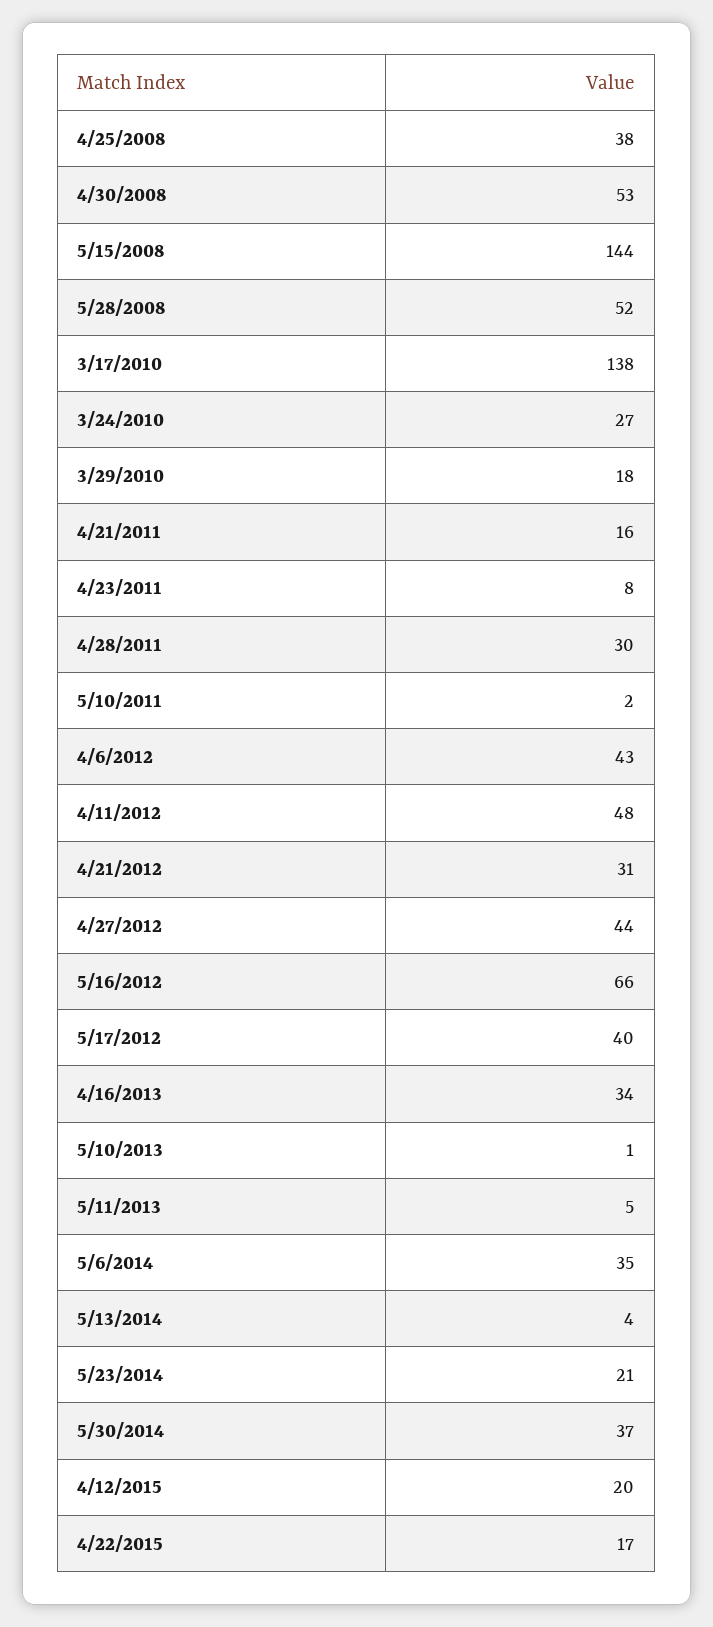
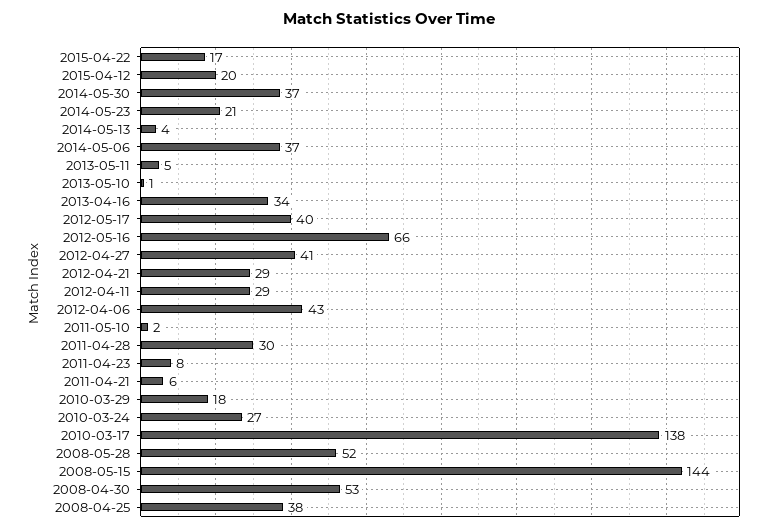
  {
    "4/25/2008": 38,
    "4/30/2008": 53,
    "5/15/2008": 144,
    "5/28/2008": 52,
    "3/17/2010": 138,
    "3/24/2010": 27,
    "3/29/2010": 18,
-   "4/21/2011": 16,
+   "4/21/2011": 6,
    "4/23/2011": 8,
    "4/28/2011": 30,
    "5/10/2011": 2,
    "4/6/2012": 43,
-   "4/11/2012": 48,
+   "4/11/2012": 29,
-   "4/21/2012": 31,
+   "4/21/2012": 29,
-   "4/27/2012": 44,
+   "4/27/2012": 41,
    "5/16/2012": 66,
    "5/17/2012": 40,
    "4/16/2013": 34,
    "5/10/2013": 1,
    "5/11/2013": 5,
-   "5/6/2014": 35,
+   "5/6/2014": 37,
    "5/13/2014": 4,
    "5/23/2014": 21,
    "5/30/2014": 37,
    "4/12/2015": 20,
    "4/22/2015": 17
  }

